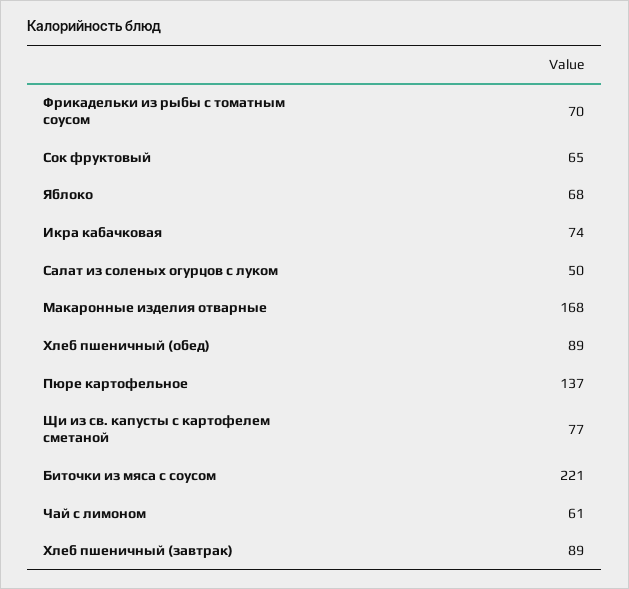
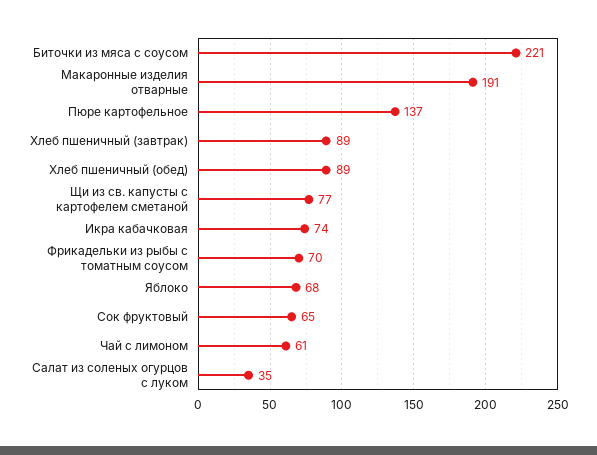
  {
    "Фрикадельки из рыбы с томатным соусом": 70,
    "Сок фруктовый": 65,
    "Яблоко": 68,
    "Икра кабачковая": 74,
-   "Салат из соленых огурцов с луком": 50,
+   "Салат из соленых огурцов с луком": 35,
-   "Макаронные изделия отварные": 168,
+   "Макаронные изделия отварные": 191,
    "Хлеб пшеничный (обед)": 89,
    "Пюре картофельное": 137,
    "Щи из св. капусты с картофелем сметаной": 77,
    "Биточки из мяса с соусом": 221,
    "Чай с лимоном": 61,
    "Хлеб пшеничный (завтрак)": 89
  }

